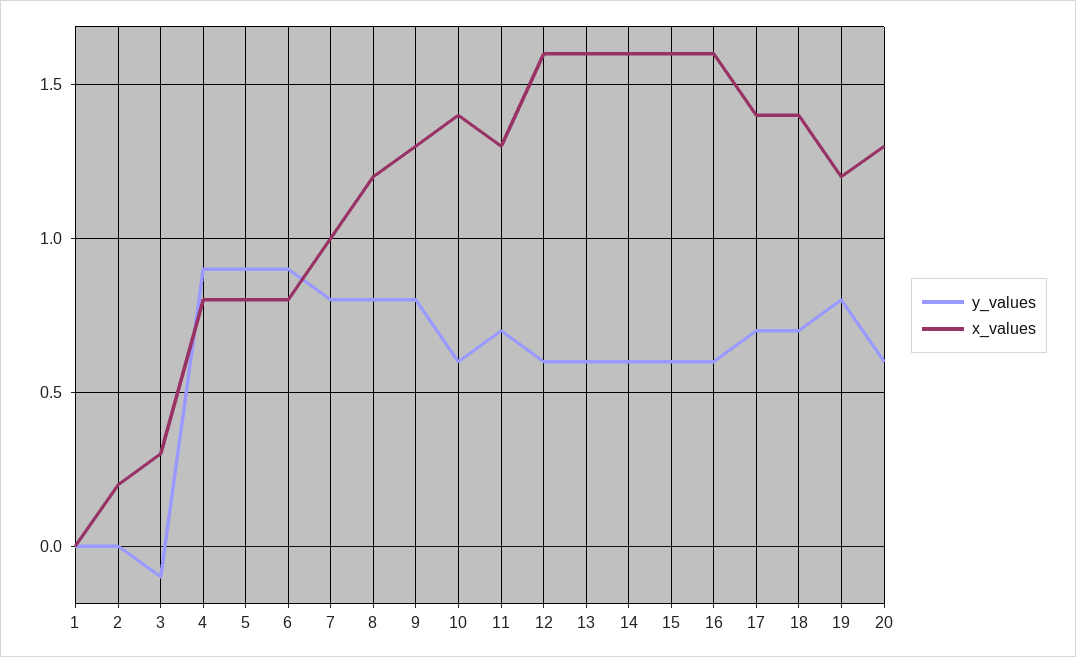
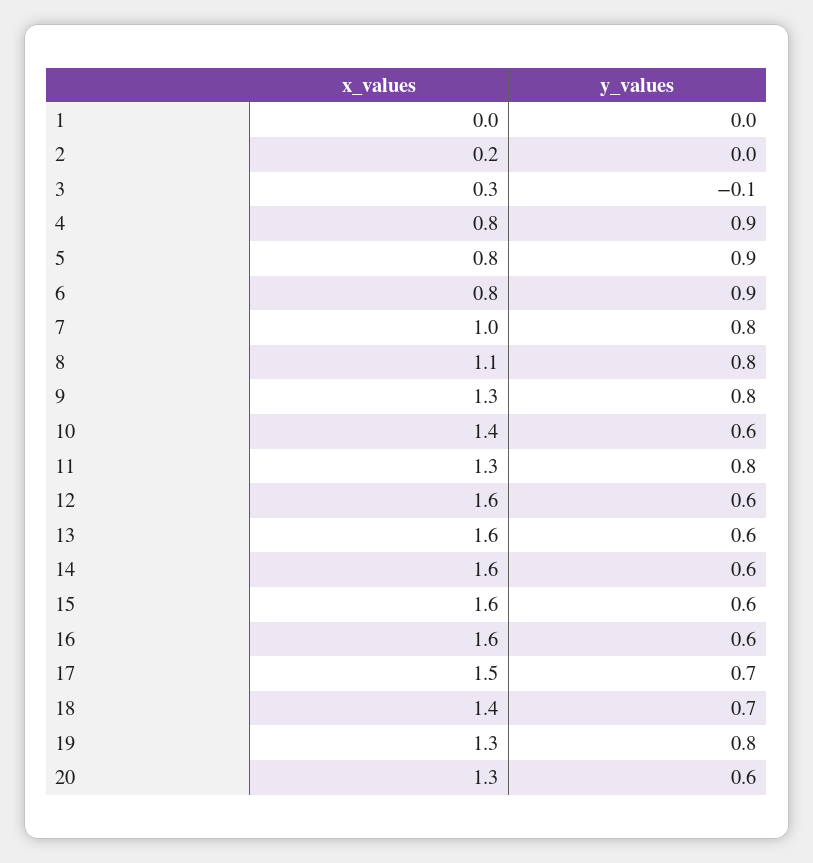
  {
    "y_values": {
      "1": 0,
      "2": 0,
      "3": -0.1,
      "4": 0.9,
      "5": 0.9,
      "6": 0.9,
      "7": 0.8,
      "8": 0.8,
      "9": 0.8,
      "10": 0.6,
-     "11": 0.7,
+     "11": 0.8,
      "12": 0.6,
      "13": 0.6,
      "14": 0.6,
      "15": 0.6,
      "16": 0.6,
      "17": 0.7,
      "18": 0.7,
      "19": 0.8,
      "20": 0.6
    },
    "x_values": {
      "1": 0,
      "2": 0.2,
      "3": 0.3,
      "4": 0.8,
      "5": 0.8,
      "6": 0.8,
      "7": 1,
-     "8": 1.2,
+     "8": 1.1,
      "9": 1.3,
      "10": 1.4,
      "11": 1.3,
      "12": 1.6,
      "13": 1.6,
      "14": 1.6,
      "15": 1.6,
      "16": 1.6,
-     "17": 1.4,
+     "17": 1.5,
      "18": 1.4,
-     "19": 1.2,
+     "19": 1.3,
      "20": 1.3
    }
  }

